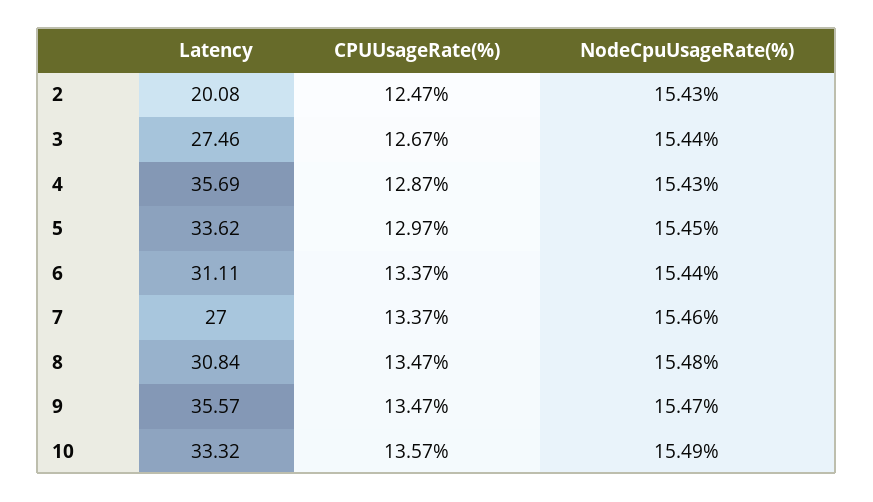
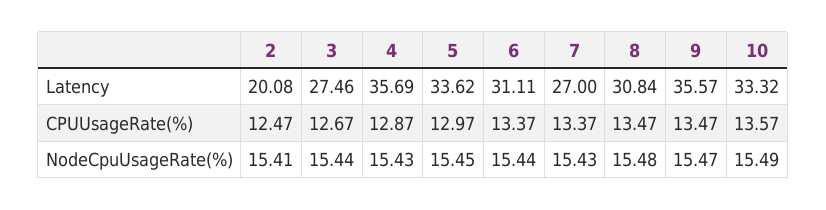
  {
    "Latency": {
      "2": 20.08,
      "3": 27.46,
      "4": 35.69,
      "5": 33.62,
      "6": 31.11,
      "7": 27,
      "8": 30.84,
      "9": 35.57,
      "10": 33.32
    },
    "CPUUsageRate(%)": {
      "2": 12.47,
      "3": 12.67,
      "4": 12.87,
      "5": 12.97,
      "6": 13.37,
      "7": 13.37,
      "8": 13.47,
      "9": 13.47,
      "10": 13.57
    },
    "NodeCpuUsageRate(%)": {
-     "2": 15.43,
+     "2": 15.41,
      "3": 15.44,
      "4": 15.43,
      "5": 15.45,
      "6": 15.44,
-     "7": 15.46,
+     "7": 15.43,
      "8": 15.48,
      "9": 15.47,
      "10": 15.49
    }
  }

